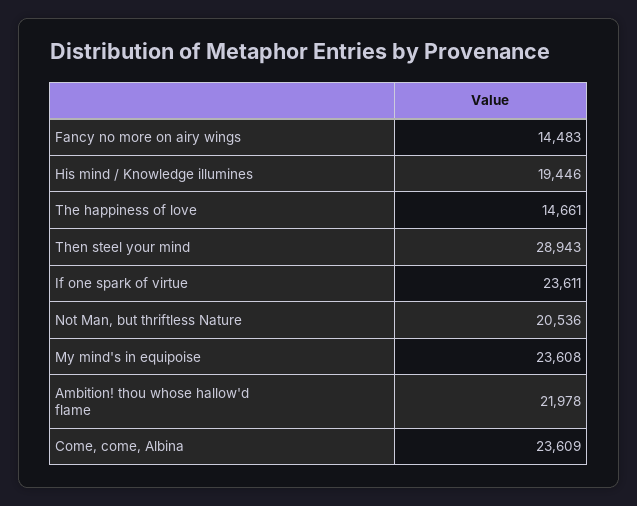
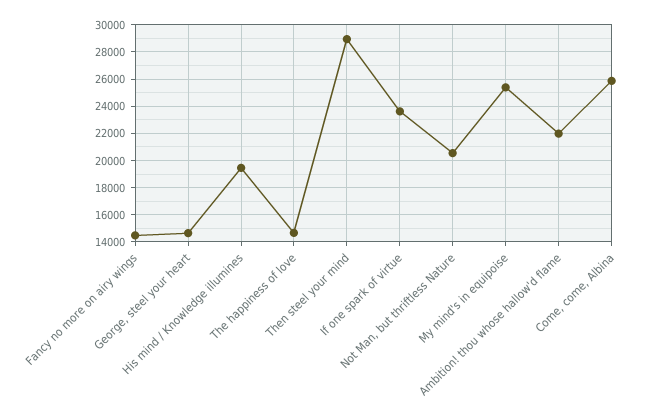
  {
    "Fancy no more on airy wings": 14483,
    "His mind / Knowledge illumines": 19446,
    "The happiness of love": 14661,
    "Then steel your mind": 28943,
    "If one spark of virtue": 23611,
    "Not Man, but thriftless Nature": 20536,
-   "My mind's in equipoise": 23608,
+   "My mind's in equipoise": 25500,
    "Ambition! thou whose hallow'd flame": 21978,
-   "Come, come, Albina": 23609
+   "Come, come, Albina": 26000,
+   "George, steel your heart": 14500
  }

